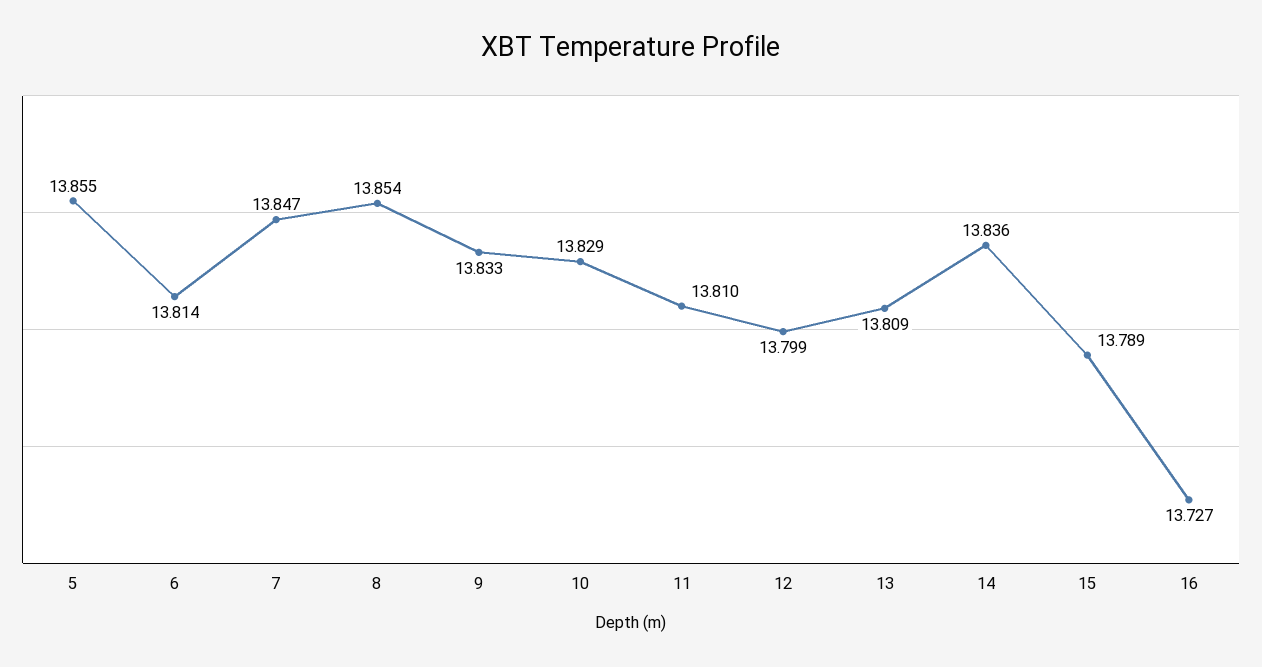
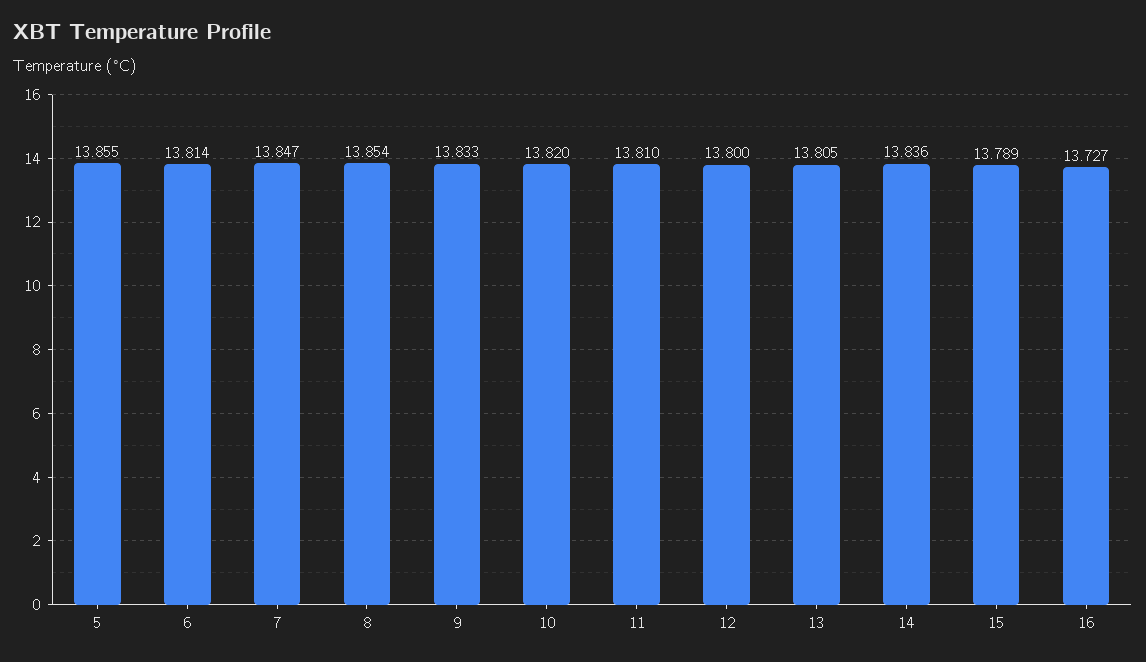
  {
    "5": 13.855,
    "6": 13.814,
    "7": 13.847,
    "8": 13.854,
    "9": 13.833,
-   "10": 13.829,
+   "10": 13.82,
    "11": 13.81,
-   "12": 13.799,
+   "12": 13.8,
-   "13": 13.809,
+   "13": 13.805,
    "14": 13.836,
    "15": 13.789,
    "16": 13.727
  }

